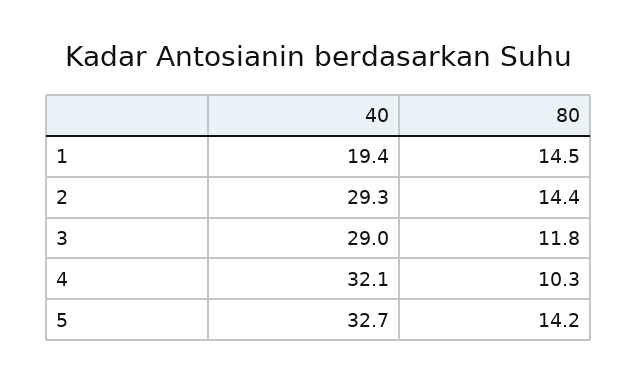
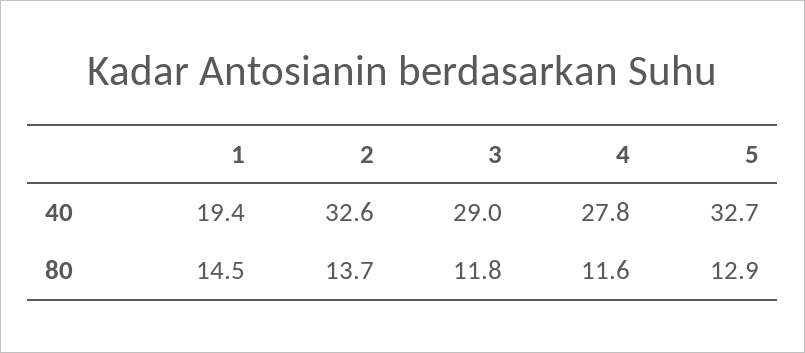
  {
    "40": {
      "1": 19.4,
-     "2": 29.3,
+     "2": 32.6,
      "3": 29,
-     "4": 32.1,
+     "4": 27.8,
      "5": 32.7
    },
    "80": {
      "1": 14.5,
-     "2": 14.4,
+     "2": 13.7,
      "3": 11.8,
-     "4": 10.3,
+     "4": 11.6,
-     "5": 14.2
+     "5": 12.9
    }
  }

